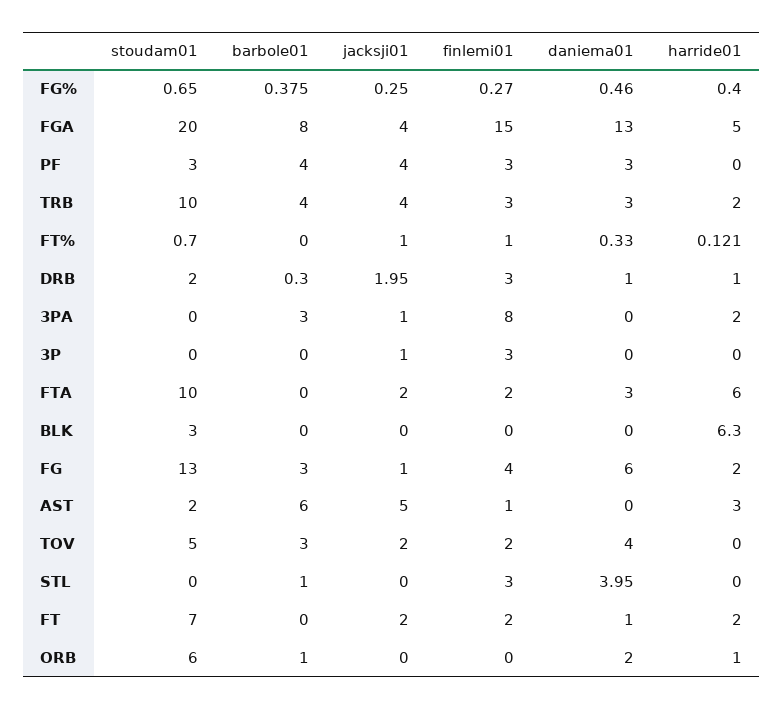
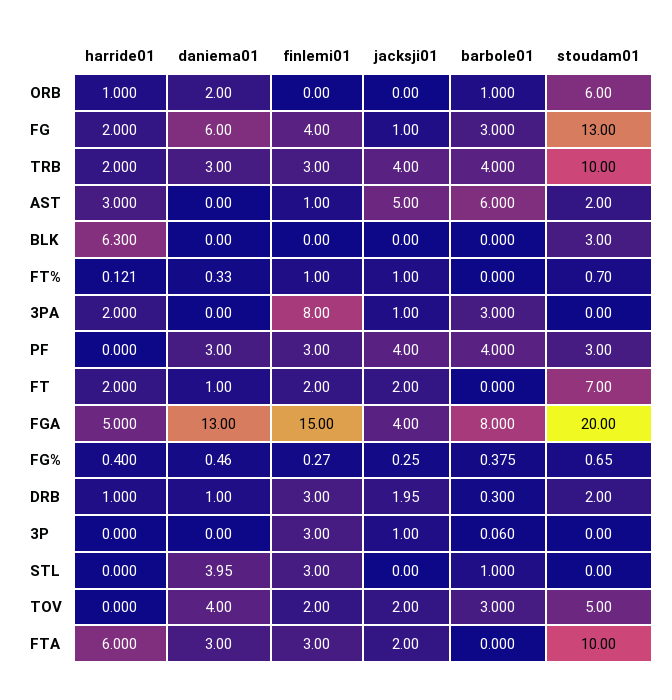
  {
    "stoudam01": {
      "FG%": 0.65,
      "FGA": 20,
      "PF": 3,
      "TRB": 10,
      "FT%": 0.7,
      "DRB": 2,
      "3PA": 0,
      "3P": 0,
      "FTA": 10,
      "BLK": 3,
      "FG": 13,
      "AST": 2,
      "TOV": 5,
      "STL": 0,
      "FT": 7,
      "ORB": 6
    },
    "barbole01": {
      "FG%": 0.375,
      "FGA": 8,
      "PF": 4,
      "TRB": 4,
      "FT%": 0,
      "DRB": 0.3,
      "3PA": 3,
-     "3P": 0,
+     "3P": 0.06,
      "FTA": 0,
      "BLK": 0,
      "FG": 3,
      "AST": 6,
      "TOV": 3,
      "STL": 1,
      "FT": 0,
      "ORB": 1
    },
    "jacksji01": {
      "FG%": 0.25,
      "FGA": 4,
      "PF": 4,
      "TRB": 4,
      "FT%": 1,
      "DRB": 1.95,
      "3PA": 1,
      "3P": 1,
      "FTA": 2,
      "BLK": 0,
      "FG": 1,
      "AST": 5,
      "TOV": 2,
      "STL": 0,
      "FT": 2,
      "ORB": 0
    },
    "finlemi01": {
      "FG%": 0.27,
      "FGA": 15,
      "PF": 3,
      "TRB": 3,
      "FT%": 1,
      "DRB": 3,
      "3PA": 8,
      "3P": 3,
-     "FTA": 2,
+     "FTA": 3,
      "BLK": 0,
      "FG": 4,
      "AST": 1,
      "TOV": 2,
      "STL": 3,
      "FT": 2,
      "ORB": 0
    },
    "daniema01": {
      "FG%": 0.46,
      "FGA": 13,
      "PF": 3,
      "TRB": 3,
      "FT%": 0.33,
      "DRB": 1,
      "3PA": 0,
      "3P": 0,
      "FTA": 3,
      "BLK": 0,
      "FG": 6,
      "AST": 0,
      "TOV": 4,
      "STL": 3.95,
      "FT": 1,
      "ORB": 2
    },
    "harride01": {
      "FG%": 0.4,
      "FGA": 5,
      "PF": 0,
      "TRB": 2,
      "FT%": 0.121,
      "DRB": 1,
      "3PA": 2,
      "3P": 0,
      "FTA": 6,
      "BLK": 6.3,
      "FG": 2,
      "AST": 3,
      "TOV": 0,
      "STL": 0,
      "FT": 2,
      "ORB": 1
    }
  }

